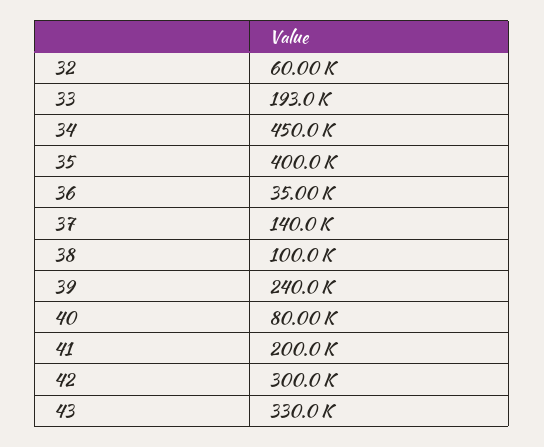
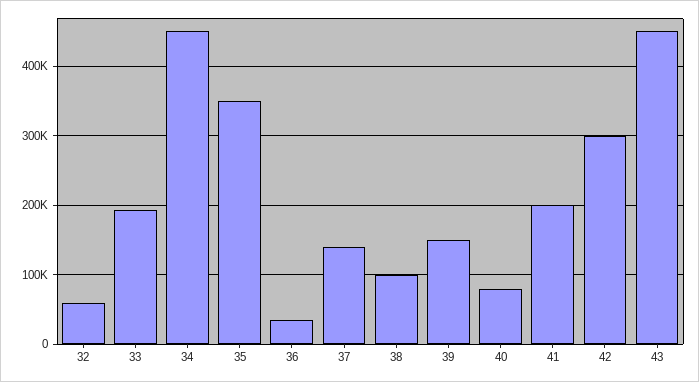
  {
    "32": 60000,
    "33": 193000,
    "34": 450000,
-   "35": 400000,
+   "35": 350000,
    "36": 35000,
    "37": 140000,
    "38": 100000,
-   "39": 240000,
+   "39": 150000,
    "40": 80000,
    "41": 200000,
    "42": 300000,
-   "43": 330000
+   "43": 450000
  }

